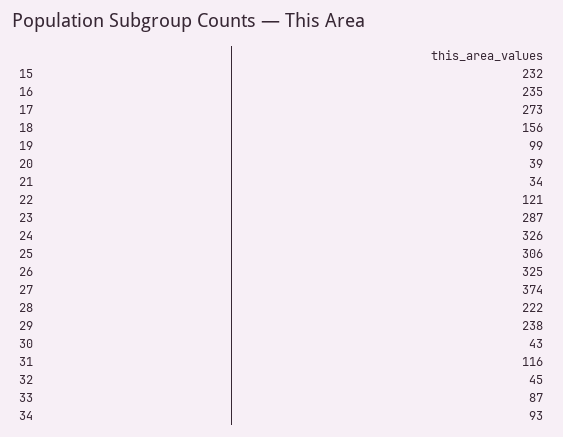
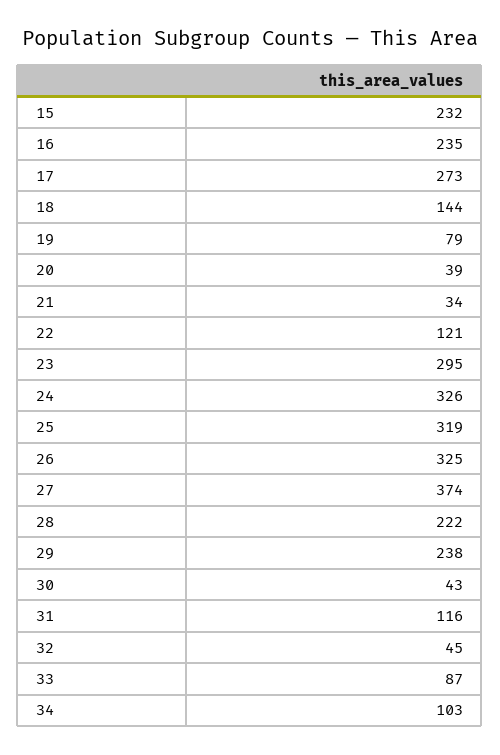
  {
    "15": 232,
    "16": 235,
    "17": 273,
-   "18": 156,
+   "18": 144,
-   "19": 99,
+   "19": 79,
    "20": 39,
    "21": 34,
    "22": 121,
-   "23": 287,
+   "23": 295,
    "24": 326,
-   "25": 306,
+   "25": 319,
    "26": 325,
    "27": 374,
    "28": 222,
    "29": 238,
    "30": 43,
    "31": 116,
    "32": 45,
    "33": 87,
-   "34": 93
+   "34": 103
  }

